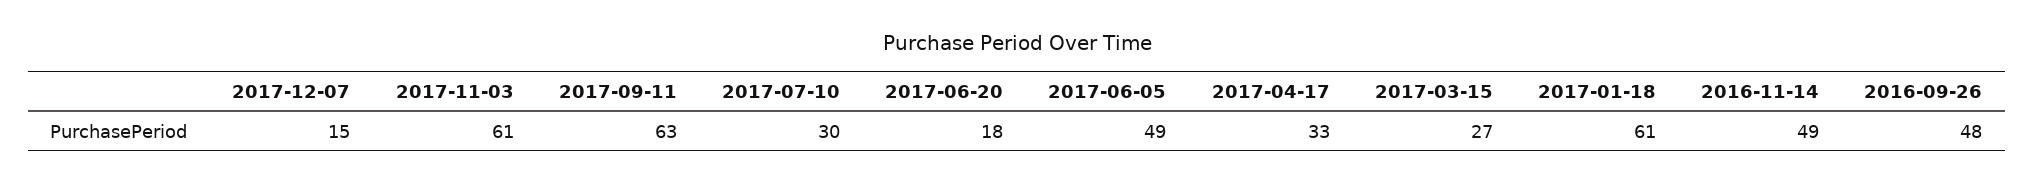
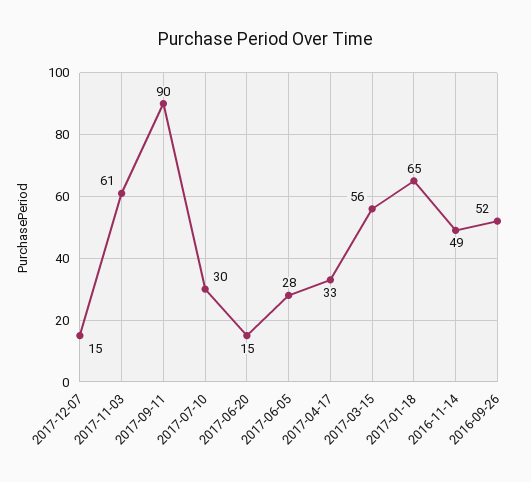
  {
    "2017-12-07": 15,
    "2017-11-03": 61,
-   "2017-09-11": 63,
+   "2017-09-11": 90,
    "2017-07-10": 30,
-   "2017-06-20": 18,
+   "2017-06-20": 15,
-   "2017-06-05": 49,
+   "2017-06-05": 28,
    "2017-04-17": 33,
-   "2017-03-15": 27,
+   "2017-03-15": 56,
-   "2017-01-18": 61,
+   "2017-01-18": 65,
    "2016-11-14": 49,
-   "2016-09-26": 48
+   "2016-09-26": 52
  }

